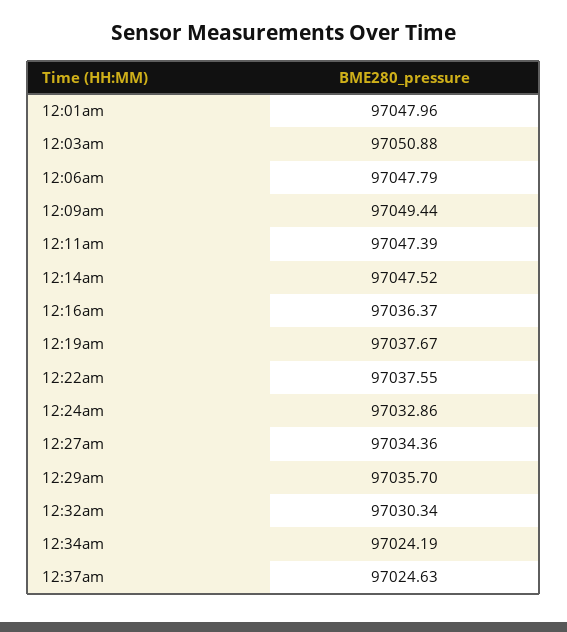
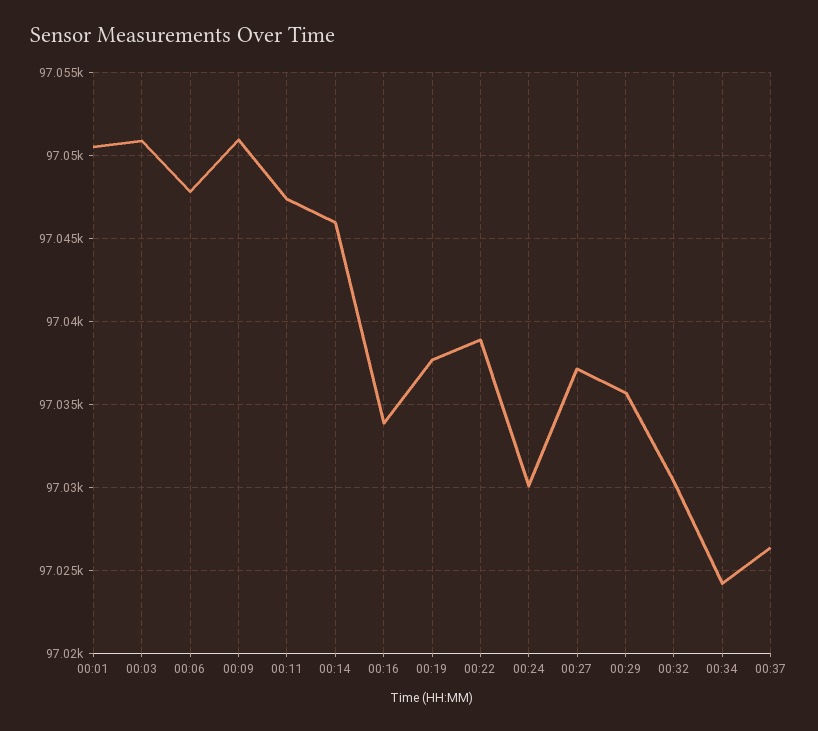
  {
-   "12:01am": 97047.96,
+   "12:01am": 97050.5,
    "12:03am": 97050.88,
    "12:06am": 97047.79,
-   "12:09am": 97049.44,
+   "12:09am": 97051,
    "12:11am": 97047.39,
-   "12:14am": 97047.52,
+   "12:14am": 97046,
-   "12:16am": 97036.37,
+   "12:16am": 97034,
    "12:19am": 97037.67,
-   "12:22am": 97037.55,
+   "12:22am": 97039,
-   "12:24am": 97032.86,
+   "12:24am": 97030,
-   "12:27am": 97034.36,
+   "12:27am": 97037,
    "12:29am": 97035.7,
    "12:32am": 97030.34,
    "12:34am": 97024.19,
-   "12:37am": 97024.63
+   "12:37am": 97026.5
  }

